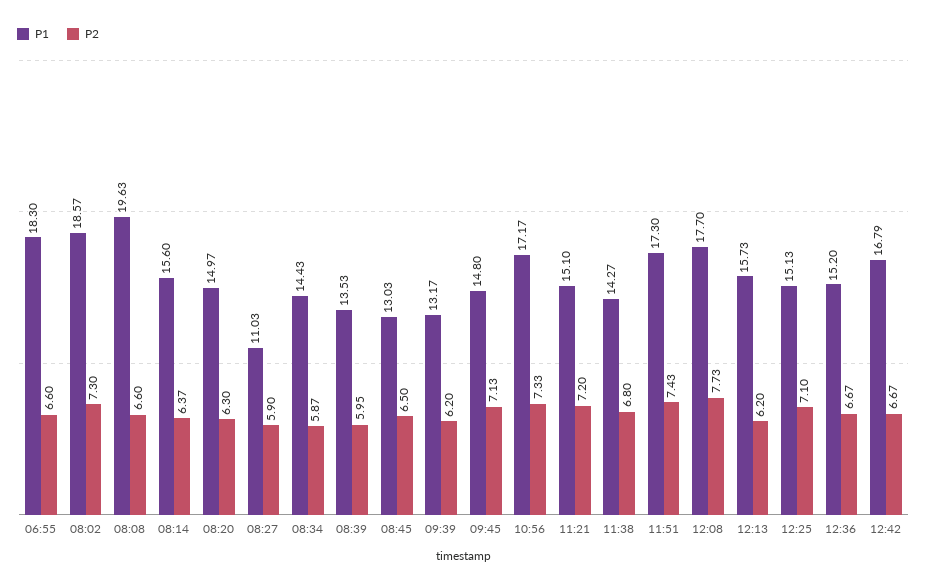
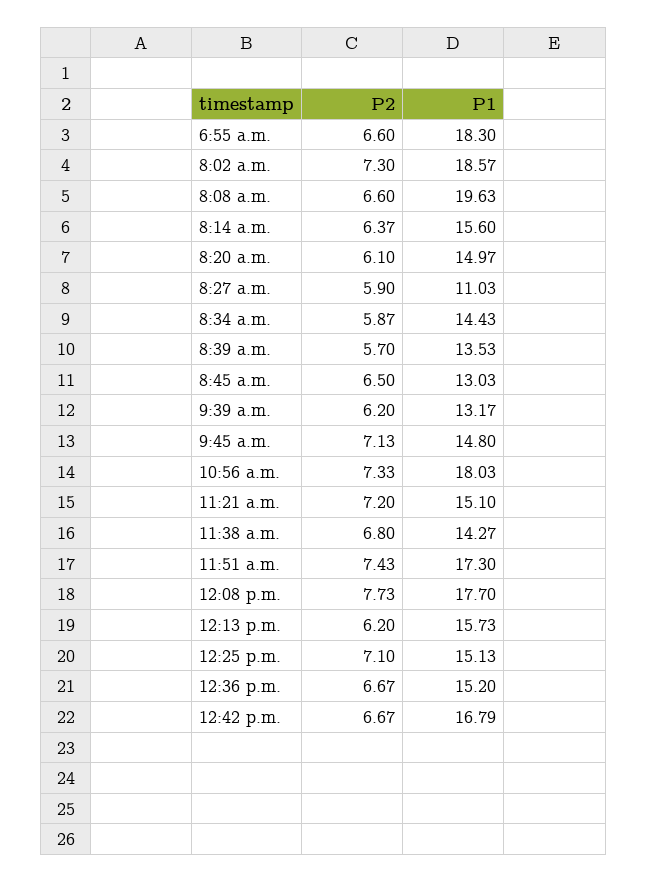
  {
    "P1": {
      "06:55": 18.3,
      "08:02": 18.57,
      "08:08": 19.63,
      "08:14": 15.6,
      "08:20": 14.97,
      "08:27": 11.03,
      "08:34": 14.43,
      "08:39": 13.53,
      "08:45": 13.03,
      "09:39": 13.17,
      "09:45": 14.8,
-     "10:56": 17.17,
+     "10:56": 18.03,
      "11:21": 15.1,
      "11:38": 14.27,
      "11:51": 17.3,
      "12:08": 17.7,
      "12:13": 15.73,
      "12:25": 15.13,
      "12:36": 15.2,
      "12:42": 16.79
    },
    "P2": {
      "06:55": 6.6,
      "08:02": 7.3,
      "08:08": 6.6,
      "08:14": 6.37,
-     "08:20": 6.3,
+     "08:20": 6.1,
      "08:27": 5.9,
      "08:34": 5.87,
-     "08:39": 5.95,
+     "08:39": 5.7,
      "08:45": 6.5,
      "09:39": 6.2,
      "09:45": 7.13,
      "10:56": 7.33,
      "11:21": 7.2,
      "11:38": 6.8,
      "11:51": 7.43,
      "12:08": 7.73,
      "12:13": 6.2,
      "12:25": 7.1,
      "12:36": 6.67,
      "12:42": 6.67
    }
  }

